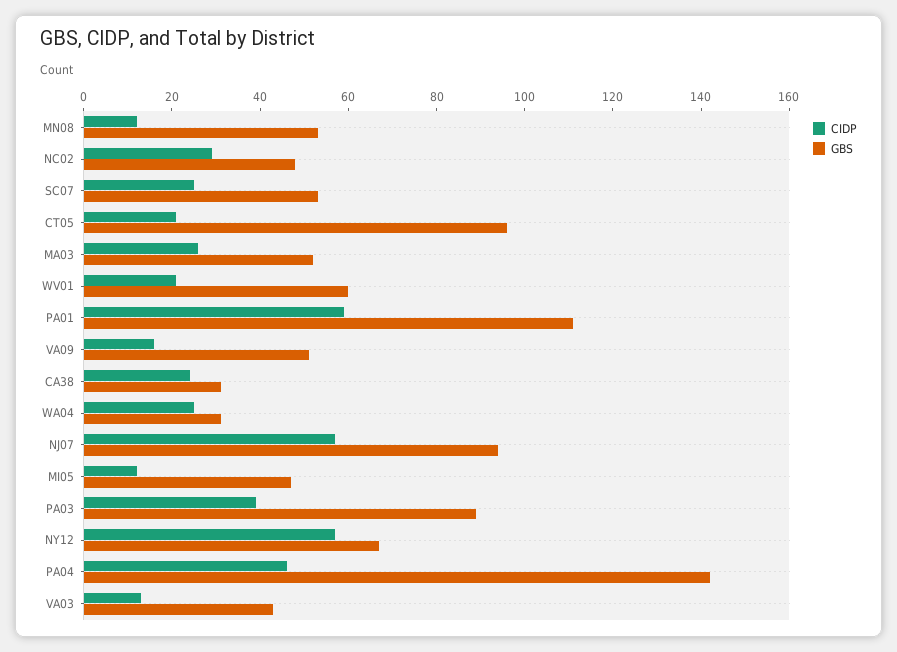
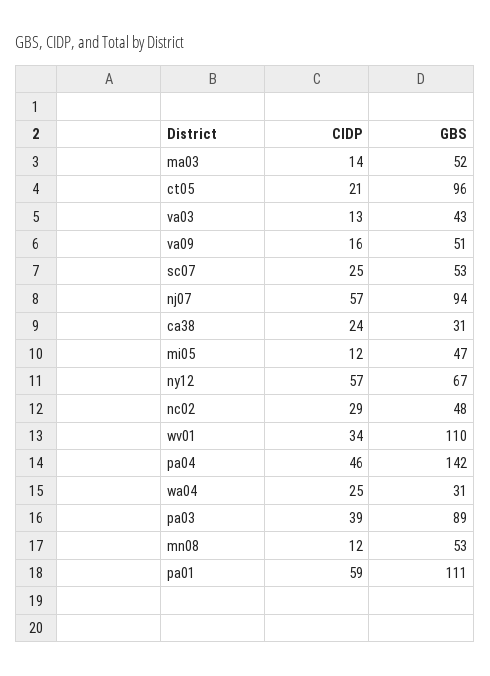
  {
    "CIDP": {
      "MN08": 12,
      "NC02": 29,
      "SC07": 25,
      "CT05": 21,
-     "MA03": 25,
+     "MA03": 14,
-     "WV01": 20,
+     "WV01": 34,
      "PA01": 59,
      "VA09": 16,
      "CA38": 24,
      "WA04": 25,
      "NJ07": 57,
      "MI05": 12,
      "PA03": 39,
      "NY12": 57,
      "PA04": 46,
      "VA03": 13
    },
    "GBS": {
      "MN08": 53,
      "NC02": 48,
      "SC07": 53,
      "CT05": 96,
      "MA03": 52,
-     "WV01": 60,
+     "WV01": 110,
      "PA01": 111,
      "VA09": 51,
      "CA38": 31,
      "WA04": 31,
      "NJ07": 94,
      "MI05": 47,
      "PA03": 89,
      "NY12": 67,
      "PA04": 142,
      "VA03": 43
    }
  }

